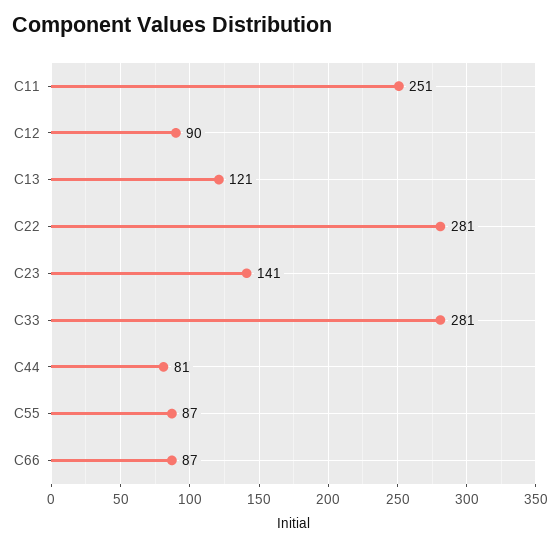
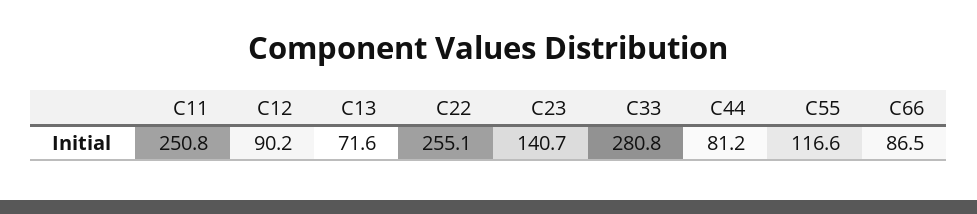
  {
    "C11": 250.8,
    "C12": 90.2,
-   "C13": 121,
+   "C13": 71.6,
-   "C22": 281,
+   "C22": 255.1,
    "C23": 140.7,
    "C33": 280.8,
    "C44": 81.2,
-   "C55": 87,
+   "C55": 116.6,
    "C66": 86.5
  }

